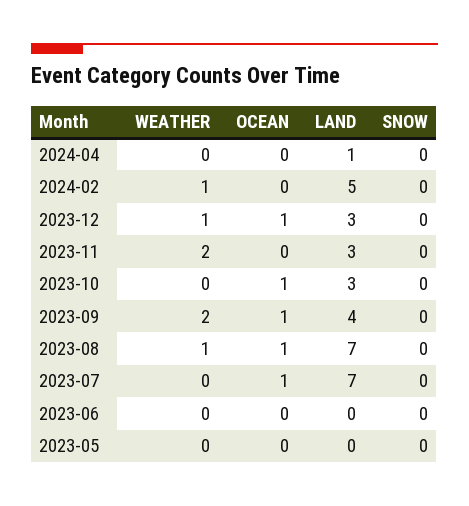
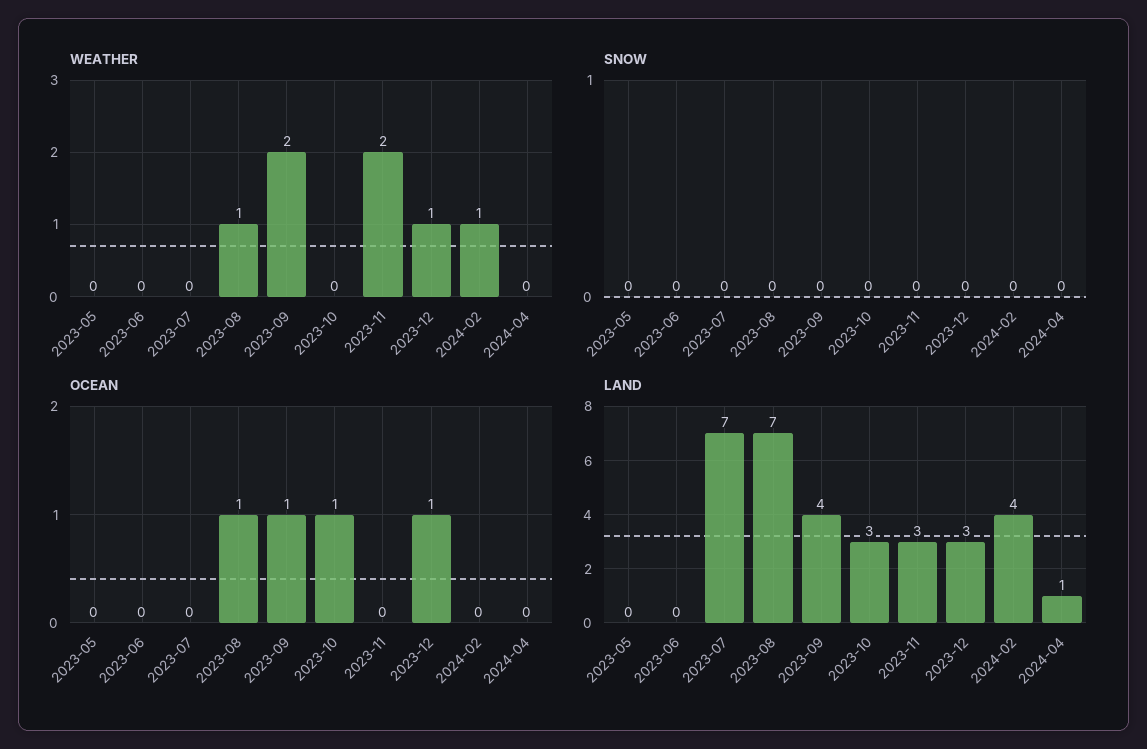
  {
    "WEATHER": {
      "2024-04": 0,
      "2024-02": 1,
      "2023-12": 1,
      "2023-11": 2,
      "2023-10": 0,
      "2023-09": 2,
      "2023-08": 1,
      "2023-07": 0,
      "2023-06": 0,
      "2023-05": 0
    },
    "OCEAN": {
      "2024-04": 0,
      "2024-02": 0,
      "2023-12": 1,
      "2023-11": 0,
      "2023-10": 1,
      "2023-09": 1,
      "2023-08": 1,
-     "2023-07": 1,
+     "2023-07": 0,
      "2023-06": 0,
      "2023-05": 0
    },
    "LAND": {
      "2024-04": 1,
-     "2024-02": 5,
+     "2024-02": 4,
      "2023-12": 3,
      "2023-11": 3,
      "2023-10": 3,
      "2023-09": 4,
      "2023-08": 7,
      "2023-07": 7,
      "2023-06": 0,
      "2023-05": 0
    },
    "SNOW": {
      "2024-04": 0,
      "2024-02": 0,
      "2023-12": 0,
      "2023-11": 0,
      "2023-10": 0,
      "2023-09": 0,
      "2023-08": 0,
      "2023-07": 0,
      "2023-06": 0,
      "2023-05": 0
    }
  }

